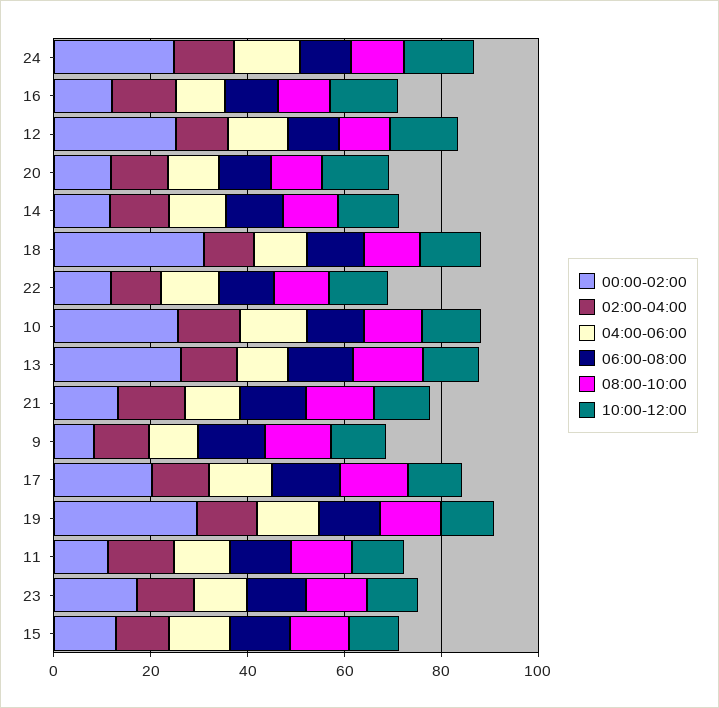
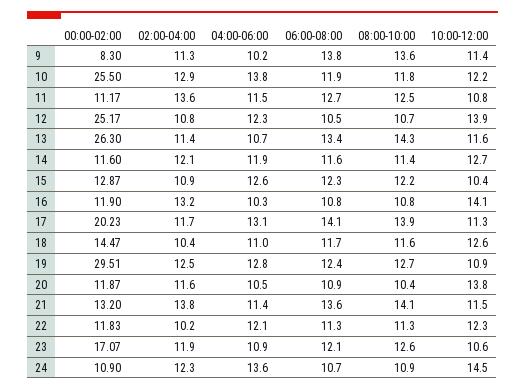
  {
    "00:00-02:00": {
-     "24": 25,
+     "24": 10.9,
      "16": 11.9,
      "12": 25.17,
      "20": 11.87,
      "14": 11.6,
-     "18": 30,
+     "18": 14.47,
      "22": 11.83,
      "10": 25.5,
      "13": 26.3,
      "21": 13.2,
      "9": 8.3,
      "17": 20.23,
      "19": 29.51,
      "11": 11.17,
      "23": 17.07,
      "15": 12.87
    },
    "02:00-04:00": {
      "24": 12.3,
      "16": 13.2,
      "12": 10.8,
      "20": 11.6,
      "14": 12.1,
      "18": 10.4,
      "22": 10.2,
      "10": 12.9,
      "13": 11.4,
      "21": 13.8,
      "9": 11.3,
      "17": 11.7,
      "19": 12.5,
      "11": 13.6,
      "23": 11.9,
      "15": 10.9
    },
    "04:00-06:00": {
      "24": 13.6,
      "16": 10.3,
      "12": 12.3,
      "20": 10.5,
      "14": 11.9,
      "18": 11,
      "22": 12.1,
      "10": 13.8,
      "13": 10.7,
      "21": 11.4,
      "9": 10.2,
      "17": 13.1,
      "19": 12.8,
      "11": 11.5,
      "23": 10.9,
      "15": 12.6
    },
    "06:00-08:00": {
      "24": 10.7,
      "16": 10.8,
      "12": 10.5,
      "20": 10.9,
      "14": 11.6,
      "18": 11.7,
      "22": 11.3,
      "10": 11.9,
      "13": 13.4,
      "21": 13.6,
      "9": 13.8,
      "17": 14.1,
      "19": 12.4,
      "11": 12.7,
      "23": 12.1,
      "15": 12.3
    },
    "08:00-10:00": {
      "24": 10.9,
      "16": 10.8,
      "12": 10.7,
      "20": 10.4,
      "14": 11.4,
      "18": 11.6,
      "22": 11.3,
      "10": 11.8,
      "13": 14.3,
      "21": 14.1,
      "9": 13.6,
      "17": 13.9,
      "19": 12.7,
      "11": 12.5,
      "23": 12.6,
      "15": 12.2
    },
    "10:00-12:00": {
      "24": 14.5,
      "16": 14.1,
      "12": 13.9,
      "20": 13.8,
      "14": 12.7,
      "18": 12.6,
      "22": 12.3,
      "10": 12.2,
      "13": 11.6,
      "21": 11.5,
      "9": 11.4,
      "17": 11.3,
      "19": 10.9,
      "11": 10.8,
      "23": 10.6,
      "15": 10.4
    }
  }

